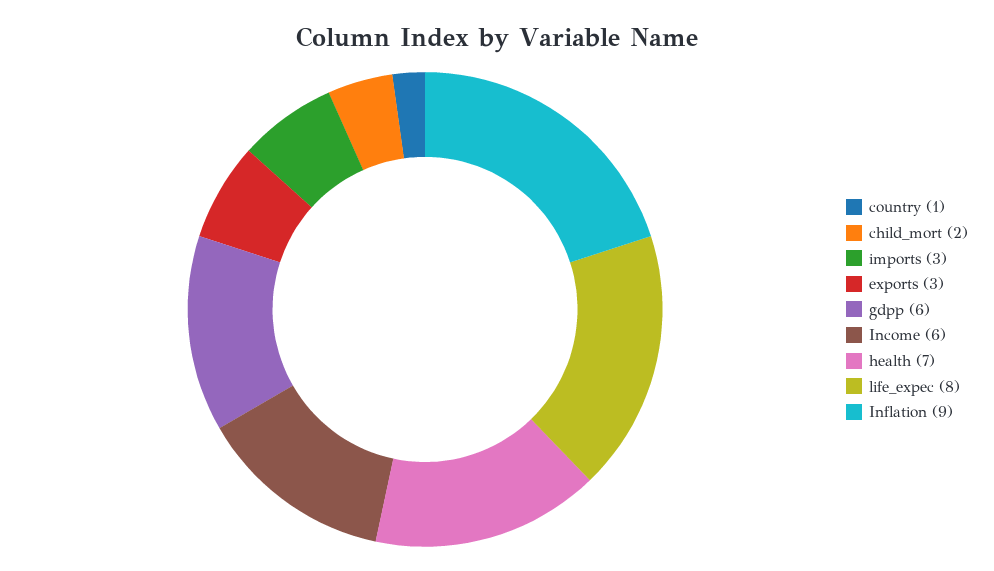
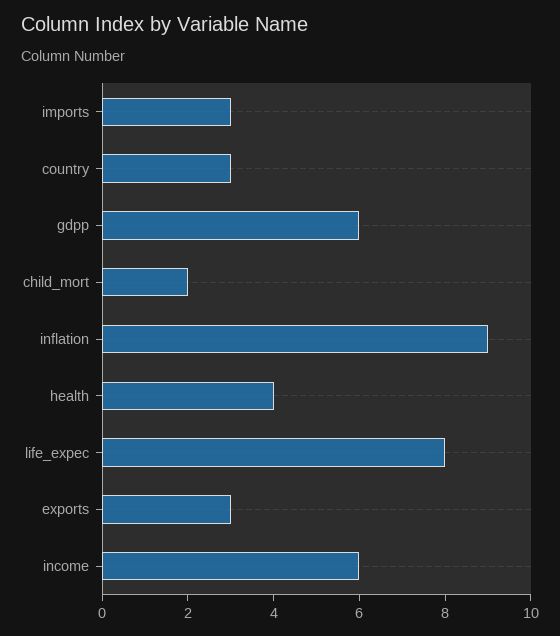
  {
-   "country": 1,
+   "country": 3,
    "child_mort": 2,
    "imports": 3,
    "exports": 3,
    "gdpp": 6,
    "Income": 6,
-   "health": 7,
+   "health": 4,
    "life_expec": 8,
    "Inflation": 9
  }

